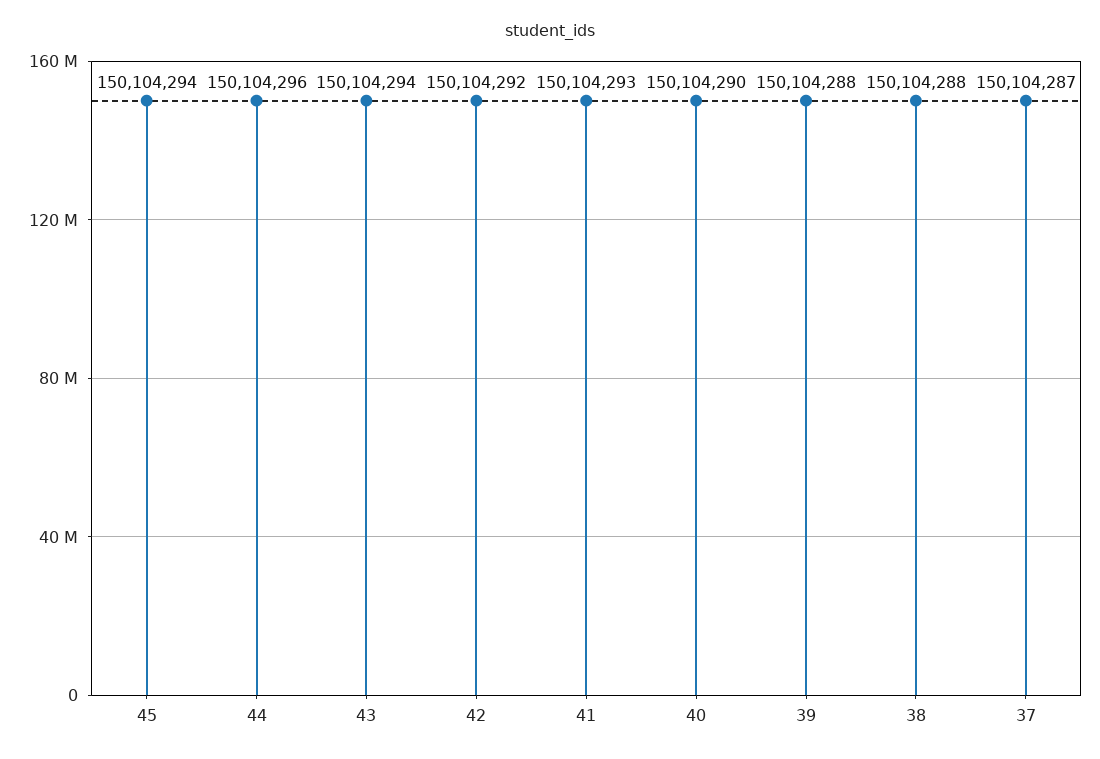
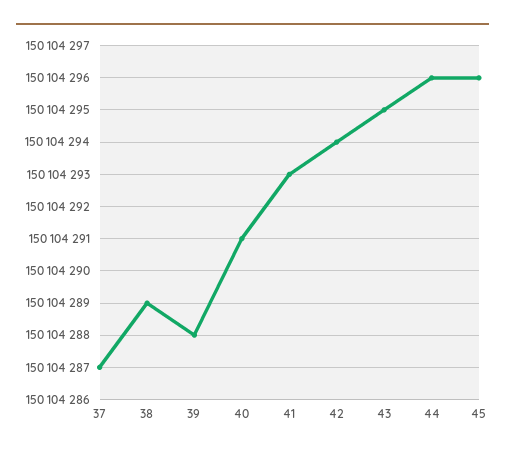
  {
-   "45": 150104294,
+   "45": 150104296,
    "44": 150104296,
-   "43": 150104294,
+   "43": 150104295,
-   "42": 150104292,
+   "42": 150104294,
    "41": 150104293,
-   "40": 150104290,
+   "40": 150104291,
    "39": 150104288,
-   "38": 150104288,
+   "38": 150104289,
    "37": 150104287
  }

